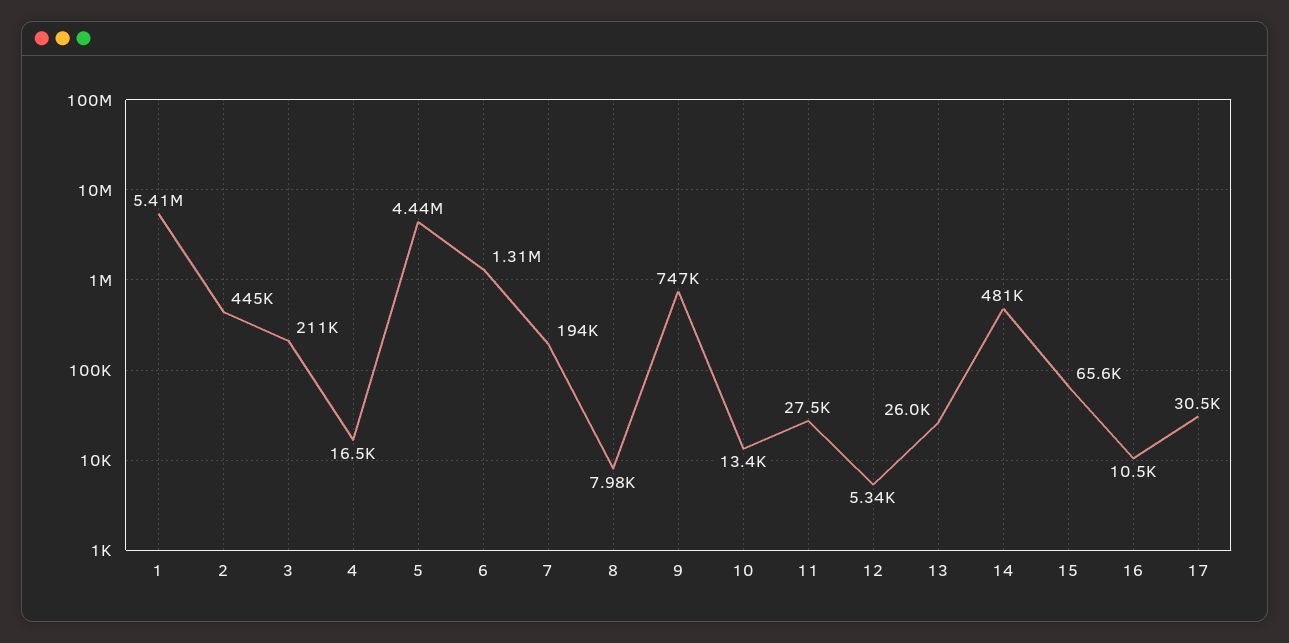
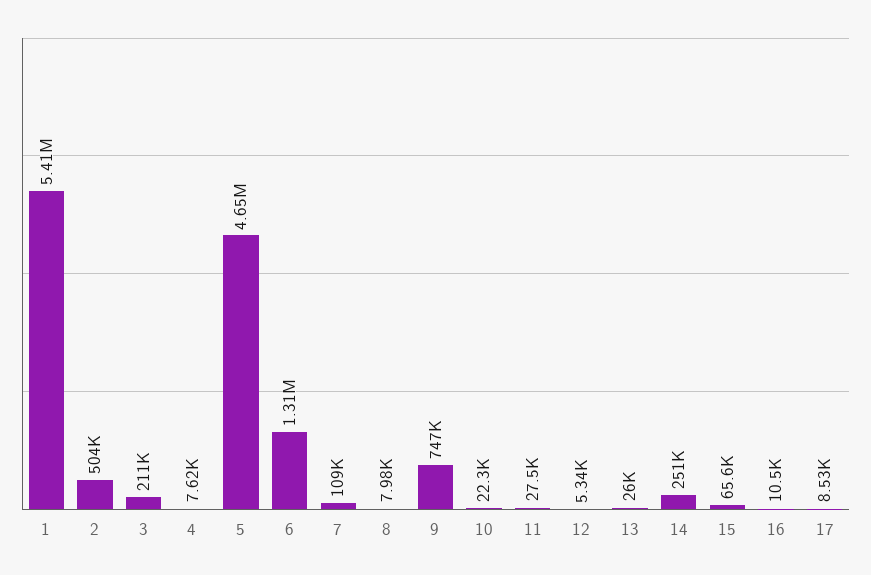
  {
    "1": 5410000,
-   "2": 445000,
+   "2": 504000,
    "3": 211000,
-   "4": 16500,
+   "4": 7620,
-   "5": 4440000,
+   "5": 4650000,
    "6": 1310000,
-   "7": 194000,
+   "7": 109000,
    "8": 7980,
    "9": 747000,
-   "10": 13400,
+   "10": 22300,
    "11": 27500,
    "12": 5340,
    "13": 26000,
-   "14": 481000,
+   "14": 251000,
    "15": 65600,
    "16": 10500,
-   "17": 30500
+   "17": 8530
  }

